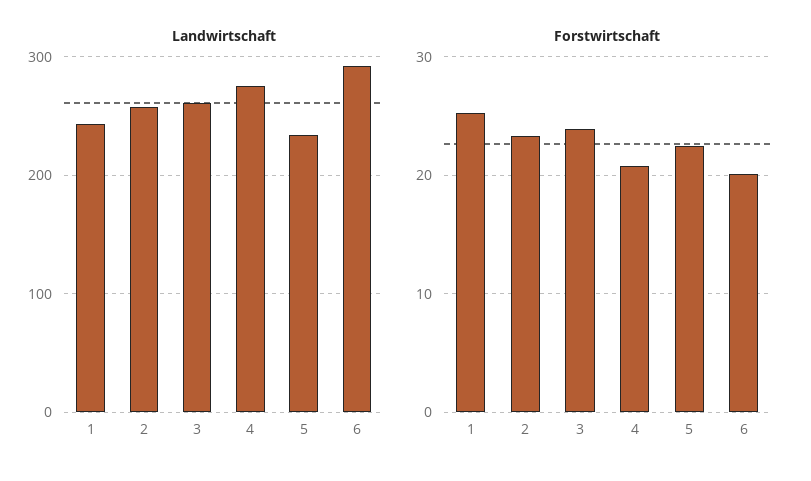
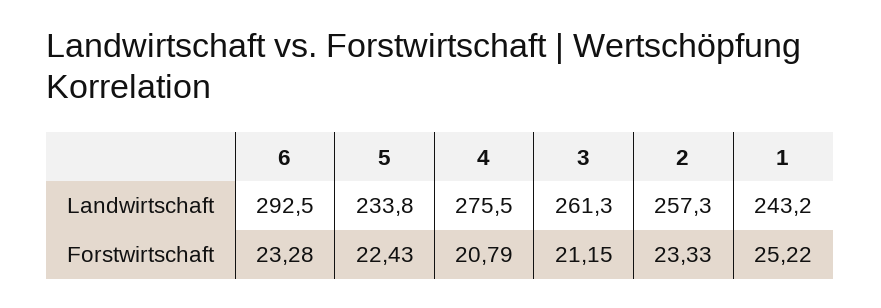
  {
    "Landwirtschaft": {
      "1": 243.2,
      "2": 257.3,
      "3": 261.3,
      "4": 275.5,
      "5": 233.8,
      "6": 292.5
    },
    "Forstwirtschaft": {
      "1": 25.22,
      "2": 23.33,
-     "3": 24,
+     "3": 21.15,
      "4": 20.79,
      "5": 22.43,
-     "6": 20
+     "6": 23.28
    }
  }

